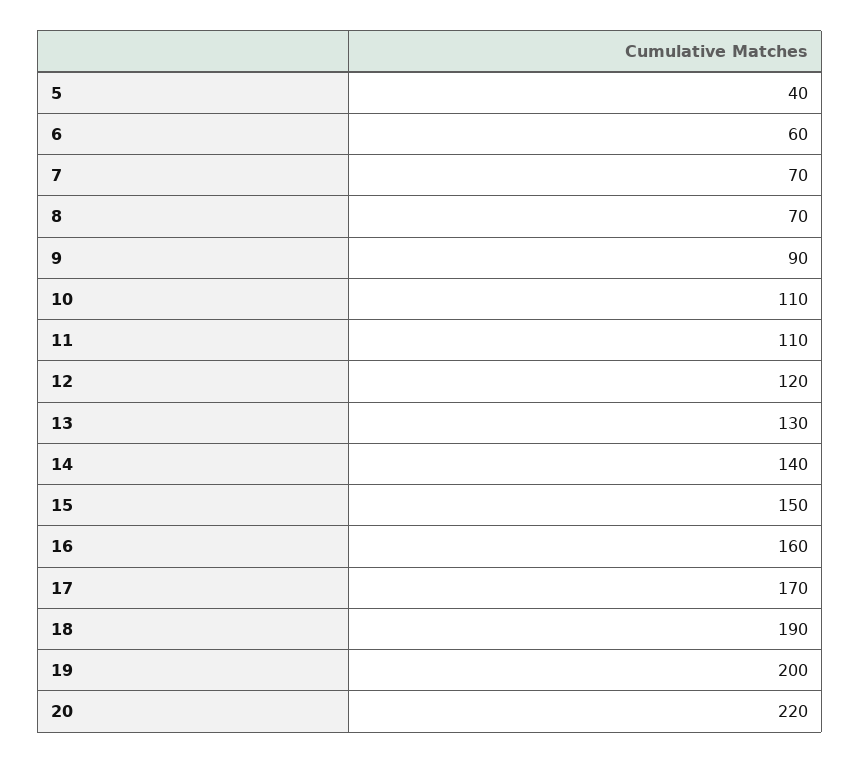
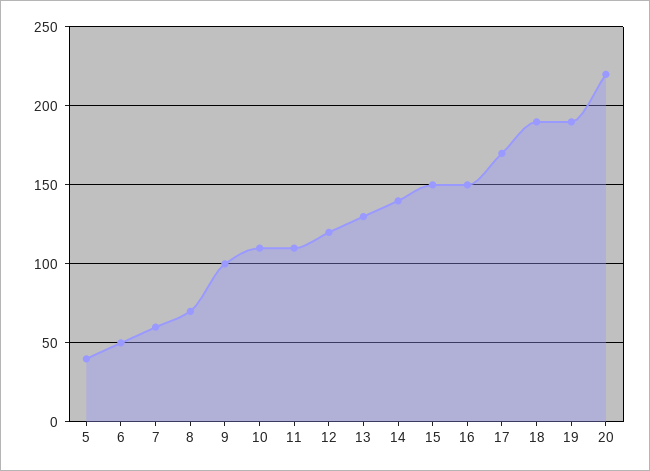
  {
    "5": 40,
-   "6": 60,
+   "6": 50,
-   "7": 70,
+   "7": 60,
    "8": 70,
-   "9": 90,
+   "9": 100,
    "10": 110,
    "11": 110,
    "12": 120,
    "13": 130,
    "14": 140,
    "15": 150,
-   "16": 160,
+   "16": 150,
    "17": 170,
    "18": 190,
-   "19": 200,
+   "19": 190,
    "20": 220
  }

